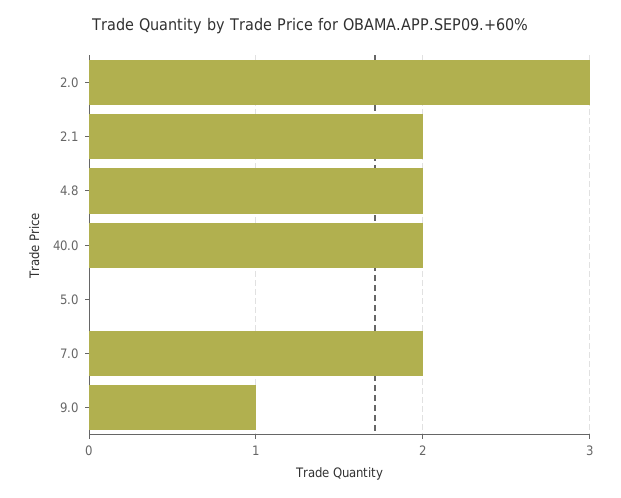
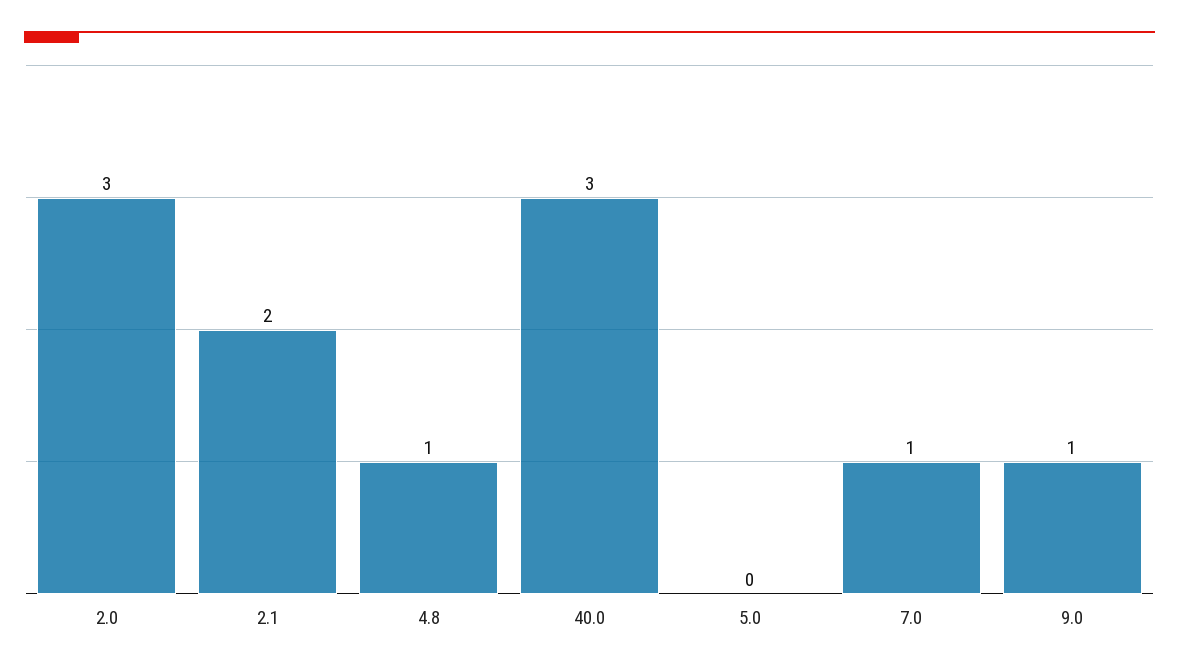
  {
    "2.0": 3,
    "2.1": 2,
-   "4.8": 2,
+   "4.8": 1,
-   "40.0": 2,
+   "40.0": 3,
    "5.0": 0,
-   "7.0": 2,
+   "7.0": 1,
    "9.0": 1
  }

